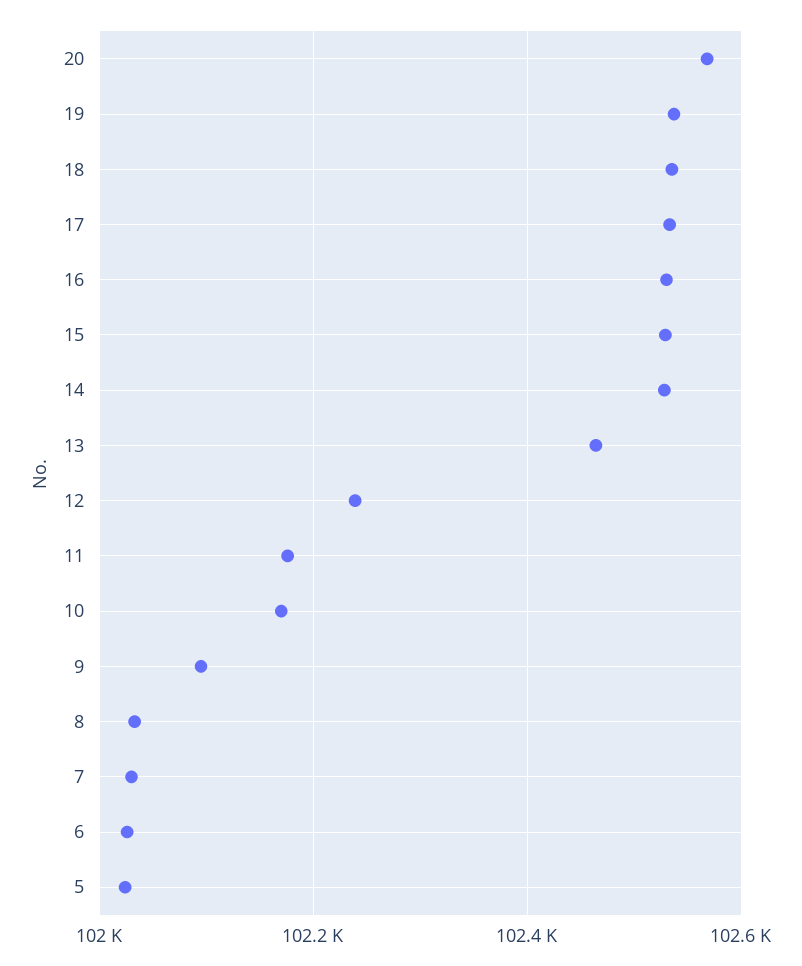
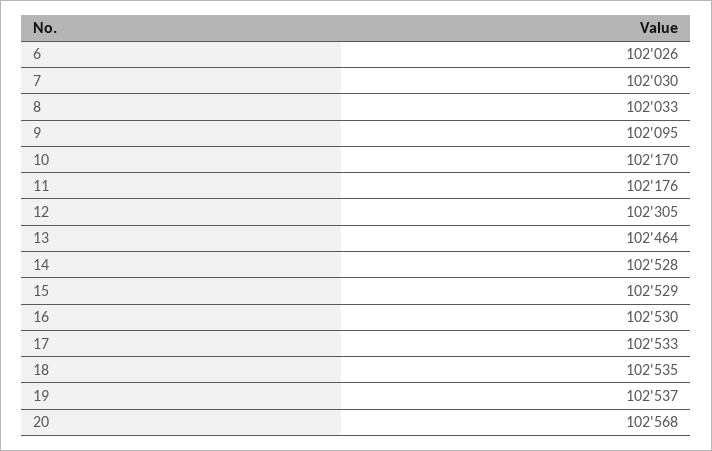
  {
    "20": 102568,
    "19": 102537,
    "18": 102535,
    "17": 102533,
    "16": 102530,
    "15": 102529,
    "14": 102528,
    "13": 102464,
-   "12": 102240,
+   "12": 102305,
    "11": 102176,
    "10": 102170,
    "9": 102095,
    "8": 102033,
    "7": 102030,
-   "6": 102026,
+   "6": 102026
-   "5": 102020
  }

